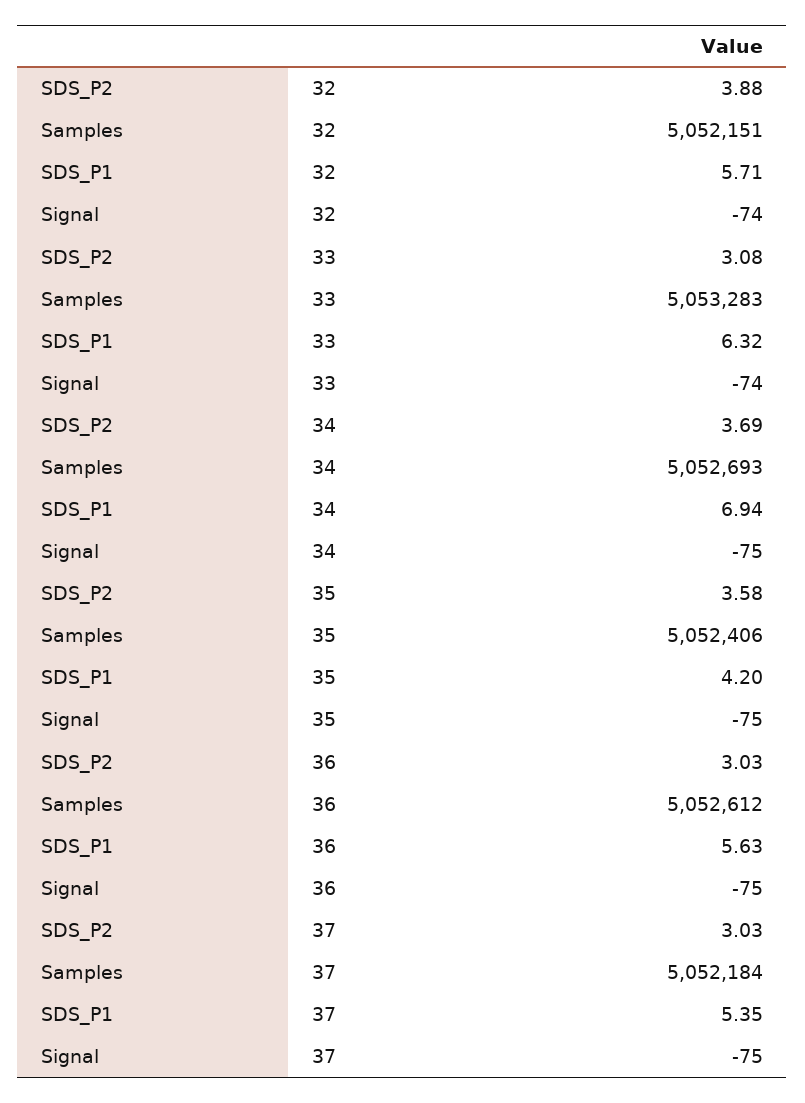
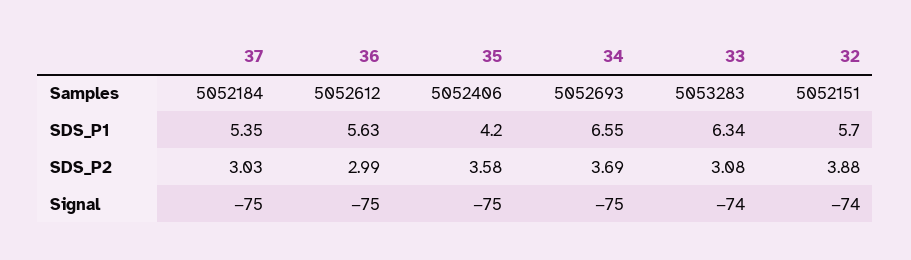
  {
    "SDS_P2": {
      "32": 3.88,
      "33": 3.08,
      "34": 3.69,
      "35": 3.58,
-     "36": 3.03,
+     "36": 2.99,
      "37": 3.03
    },
    "Samples": {
      "32": 5052151,
      "33": 5053283,
      "34": 5052693,
      "35": 5052406,
      "36": 5052612,
      "37": 5052184
    },
    "SDS_P1": {
-     "32": 5.71,
+     "32": 5.7,
-     "33": 6.32,
+     "33": 6.34,
-     "34": 6.94,
+     "34": 6.55,
      "35": 4.2,
      "36": 5.63,
      "37": 5.35
    },
    "Signal": {
      "32": -74,
      "33": -74,
      "34": -75,
      "35": -75,
      "36": -75,
      "37": -75
    }
  }

